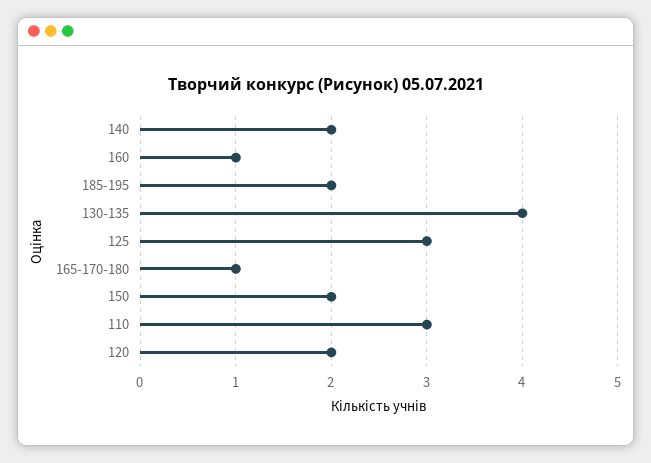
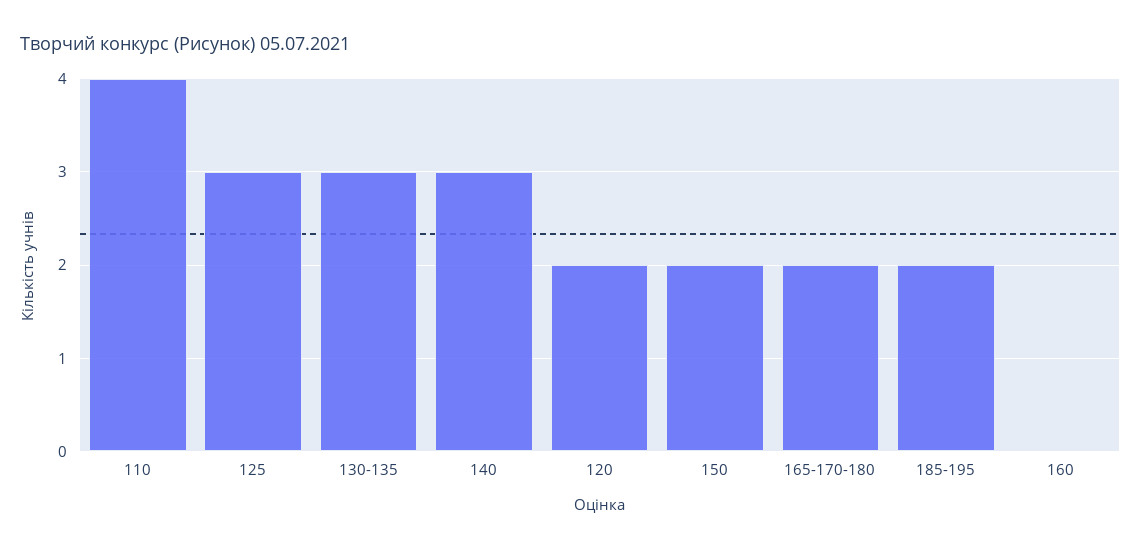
  {
-   "140": 2,
+   "140": 3,
-   "160": 1,
+   "160": 0,
    "185-195": 2,
-   "130-135": 4,
+   "130-135": 3,
    "125": 3,
-   "165-170-180": 1,
+   "165-170-180": 2,
    "150": 2,
-   "110": 3,
+   "110": 4,
    "120": 2
  }

